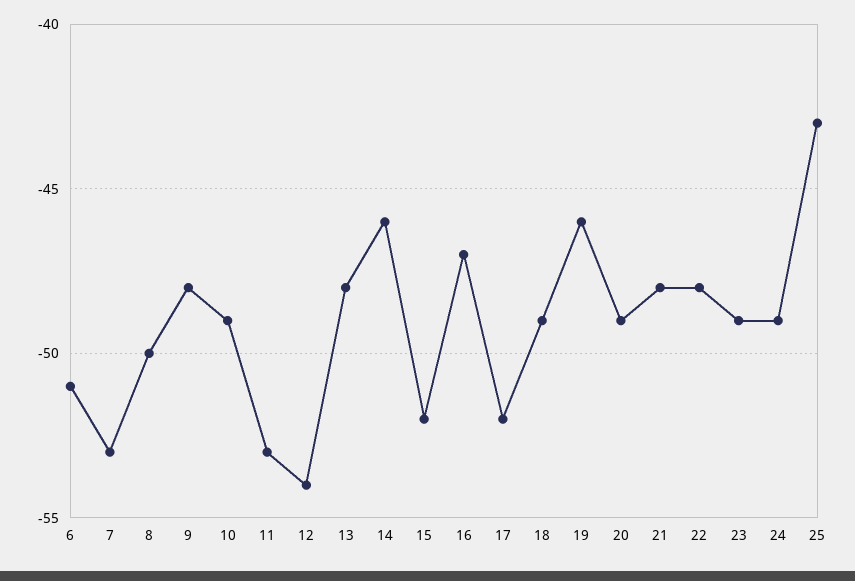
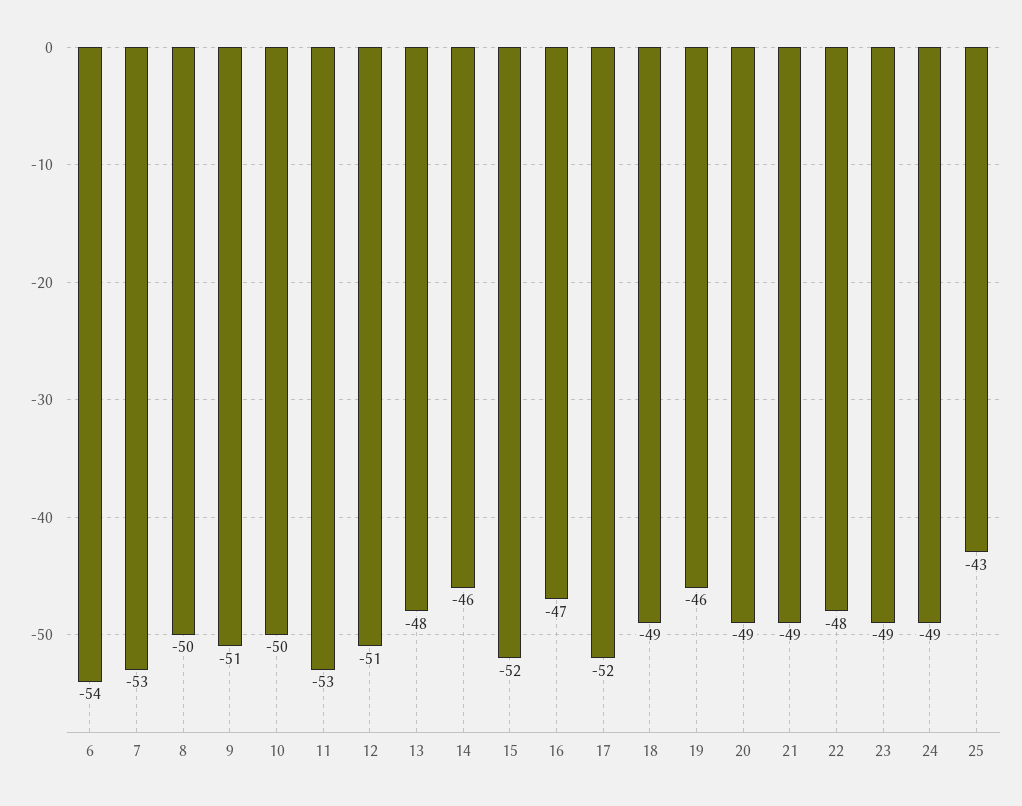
  {
-   "6": -51,
+   "6": -54,
    "7": -53,
    "8": -50,
-   "9": -48,
+   "9": -51,
-   "10": -49,
+   "10": -50,
    "11": -53,
-   "12": -54,
+   "12": -51,
    "13": -48,
    "14": -46,
    "15": -52,
    "16": -47,
    "17": -52,
    "18": -49,
    "19": -46,
    "20": -49,
-   "21": -48,
+   "21": -49,
    "22": -48,
    "23": -49,
    "24": -49,
    "25": -43
  }

